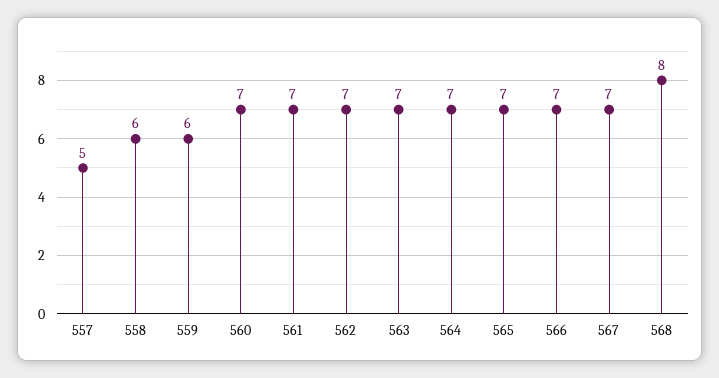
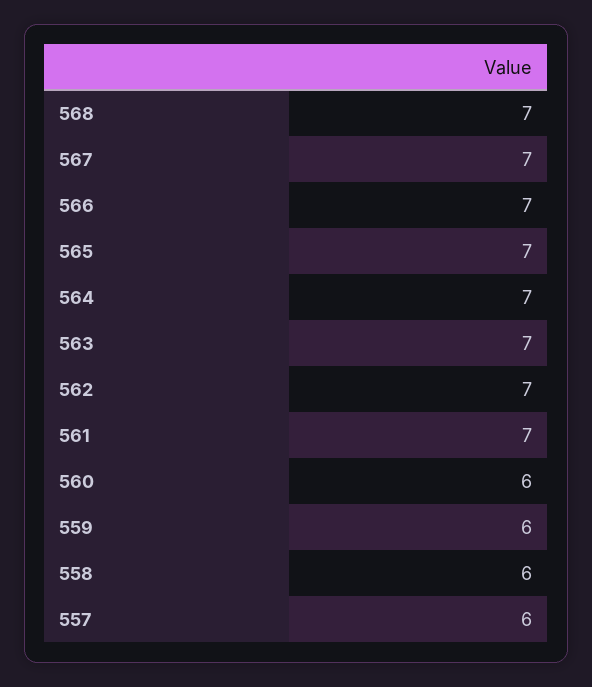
  {
-   "557": 5,
+   "557": 6,
    "558": 6,
    "559": 6,
-   "560": 7,
+   "560": 6,
    "561": 7,
    "562": 7,
    "563": 7,
    "564": 7,
    "565": 7,
    "566": 7,
    "567": 7,
-   "568": 8
+   "568": 7
  }

